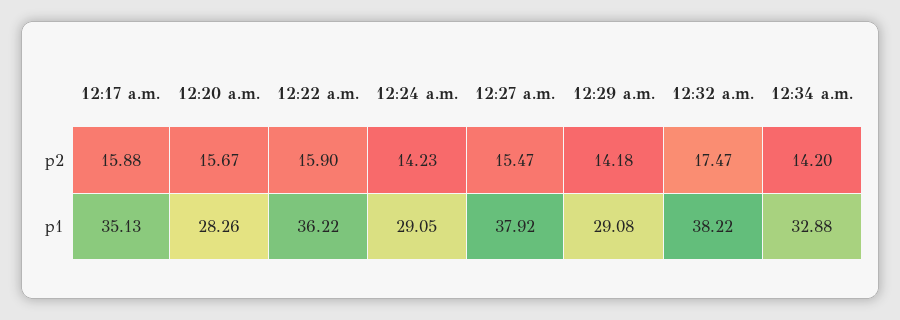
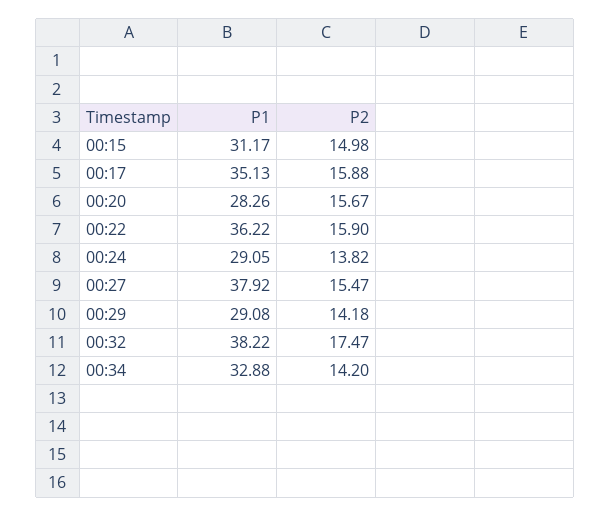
  {
    "12:17 a.m.": {
      "p2": 15.88,
      "p1": 35.13
    },
    "12:20 a.m.": {
      "p2": 15.67,
      "p1": 28.26
    },
    "12:22 a.m.": {
      "p2": 15.9,
      "p1": 36.22
    },
    "12:24 a.m.": {
-     "p2": 14.23,
+     "p2": 13.82,
      "p1": 29.05
    },
    "12:27 a.m.": {
      "p2": 15.47,
      "p1": 37.92
    },
    "12:29 a.m.": {
      "p2": 14.18,
      "p1": 29.08
    },
    "12:32 a.m.": {
      "p2": 17.47,
      "p1": 38.22
    },
    "12:34 a.m.": {
      "p2": 14.2,
      "p1": 32.88
-   }
+   },
+   "00:15": {
+     "p1": 31.17,
+     "p2": 14.98
+   }
  }

